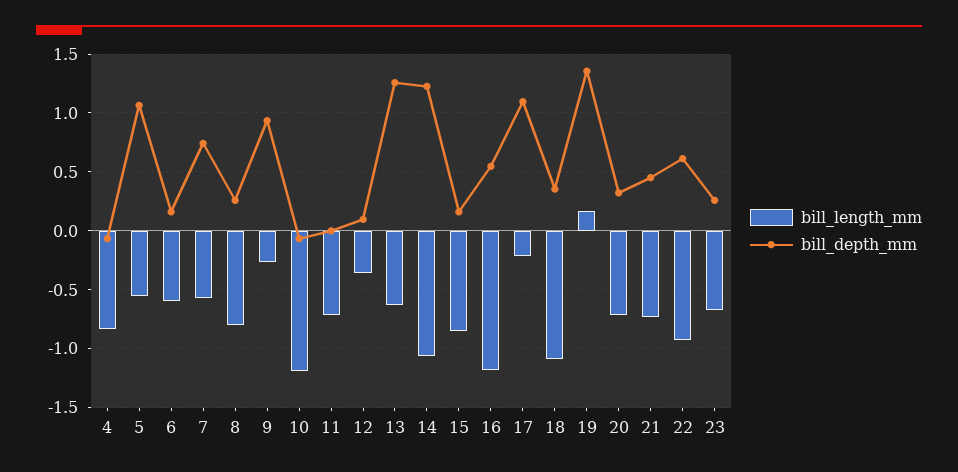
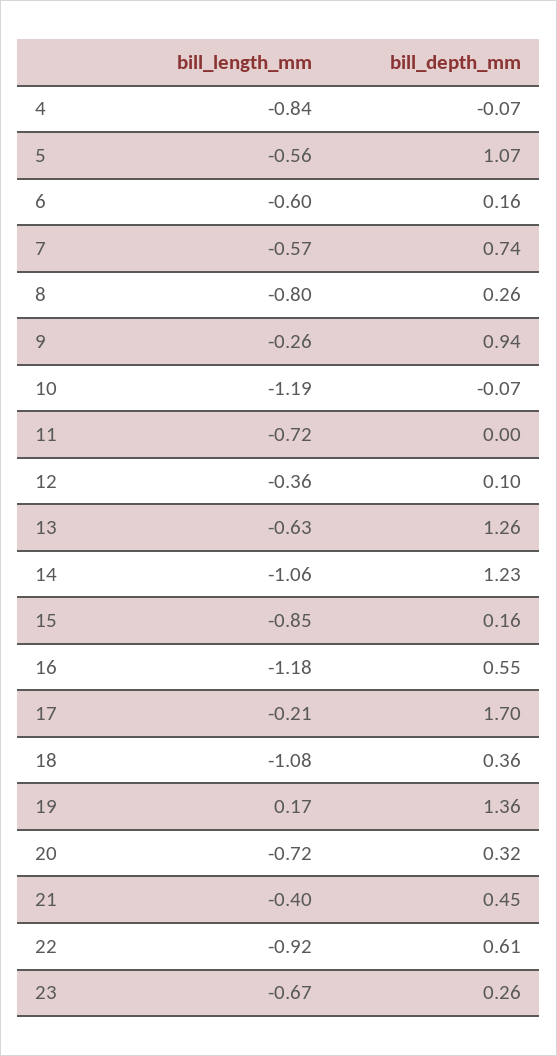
  {
    "bill_length_mm": {
      "4": -0.84,
      "5": -0.56,
      "6": -0.6,
      "7": -0.57,
      "8": -0.8,
      "9": -0.26,
      "10": -1.19,
      "11": -0.72,
      "12": -0.36,
      "13": -0.63,
      "14": -1.06,
      "15": -0.85,
      "16": -1.18,
      "17": -0.21,
      "18": -1.08,
      "19": 0.17,
      "20": -0.72,
-     "21": -0.7,
+     "21": -0.4,
      "22": -0.92,
      "23": -0.67
    },
    "bill_depth_mm": {
      "4": -0.07,
      "5": 1.07,
      "6": 0.16,
      "7": 0.74,
      "8": 0.26,
      "9": 0.94,
      "10": -0.07,
      "11": 0,
      "12": 0.1,
      "13": 1.26,
      "14": 1.23,
      "15": 0.16,
      "16": 0.55,
-     "17": 1.1,
+     "17": 1.7,
      "18": 0.36,
      "19": 1.36,
      "20": 0.32,
      "21": 0.45,
      "22": 0.61,
      "23": 0.26
    }
  }

